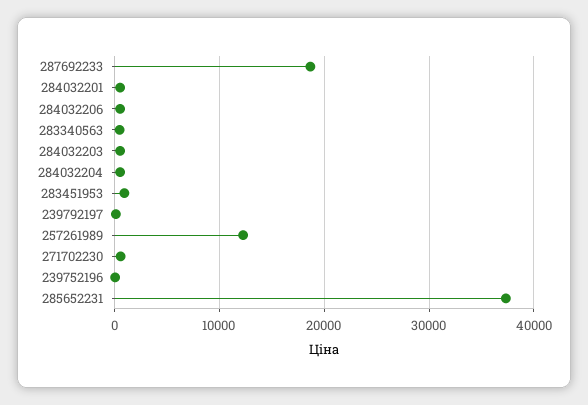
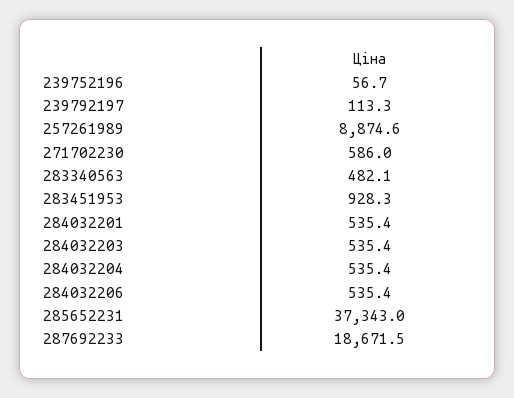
  {
    "287692233": 18671.5,
    "284032201": 535.4,
    "284032206": 535.4,
    "283340563": 482.1,
    "284032203": 535.4,
    "284032204": 535.4,
    "283451953": 928.3,
    "239792197": 113.3,
-   "257261989": 12000,
+   "257261989": 8874.6,
    "271702230": 586,
    "239752196": 56.7,
    "285652231": 37343
  }

